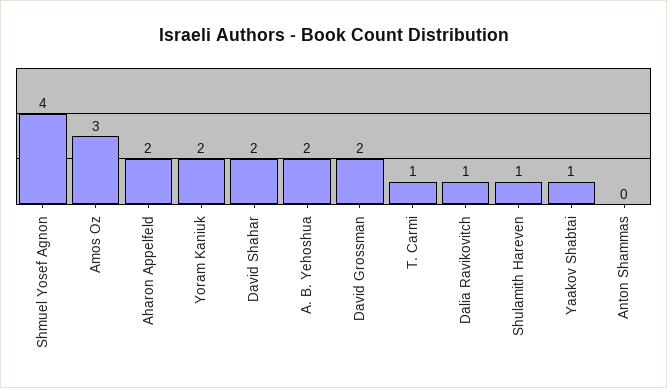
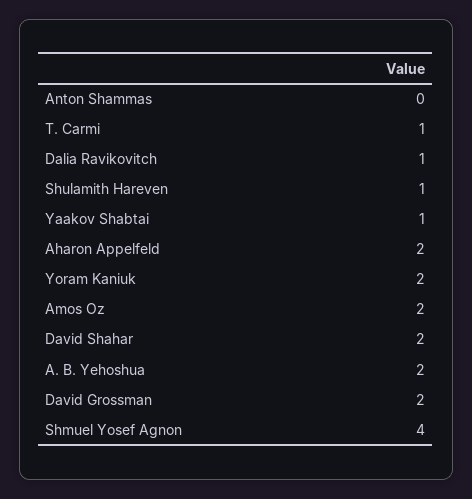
  {
    "Shmuel Yosef Agnon": 4,
-   "Amos Oz": 3,
+   "Amos Oz": 2,
    "Aharon Appelfeld": 2,
    "Yoram Kaniuk": 2,
    "David Shahar": 2,
    "A. B. Yehoshua": 2,
    "David Grossman": 2,
    "T. Carmi": 1,
    "Dalia Ravikovitch": 1,
    "Shulamith Hareven": 1,
    "Yaakov Shabtai": 1,
    "Anton Shammas": 0
  }

